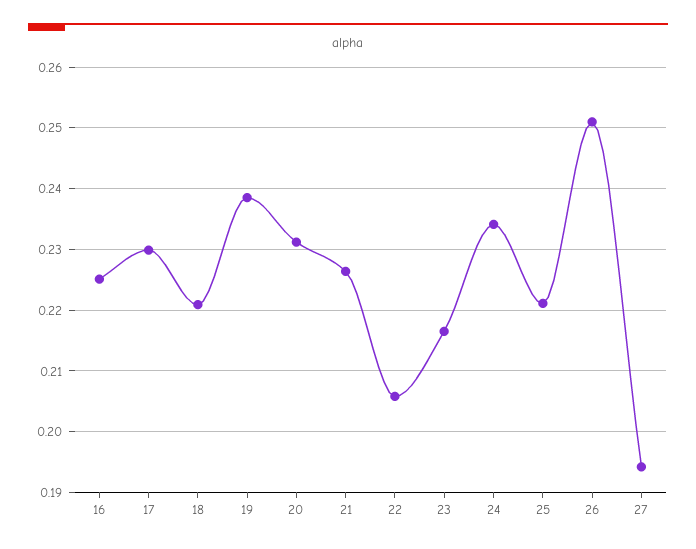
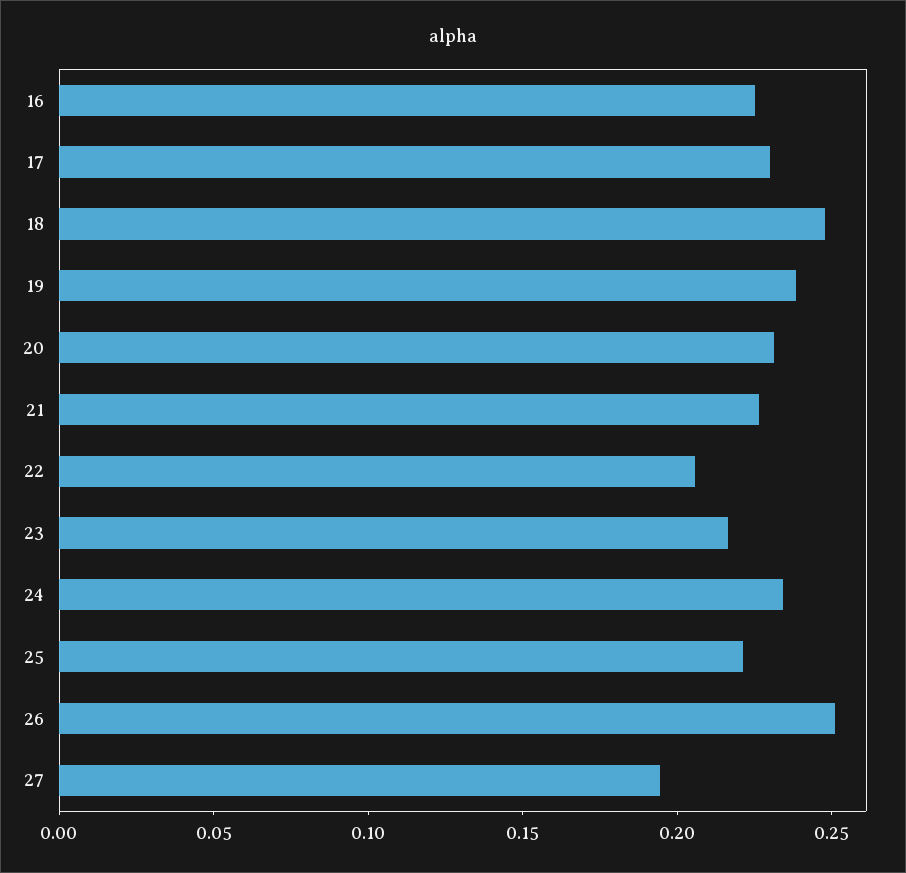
  {
    "16": 0.225,
    "17": 0.23,
-   "18": 0.221,
+   "18": 0.25,
    "19": 0.239,
    "20": 0.231,
    "21": 0.226,
    "22": 0.206,
    "23": 0.217,
    "24": 0.234,
    "25": 0.221,
    "26": 0.251,
    "27": 0.194
  }

